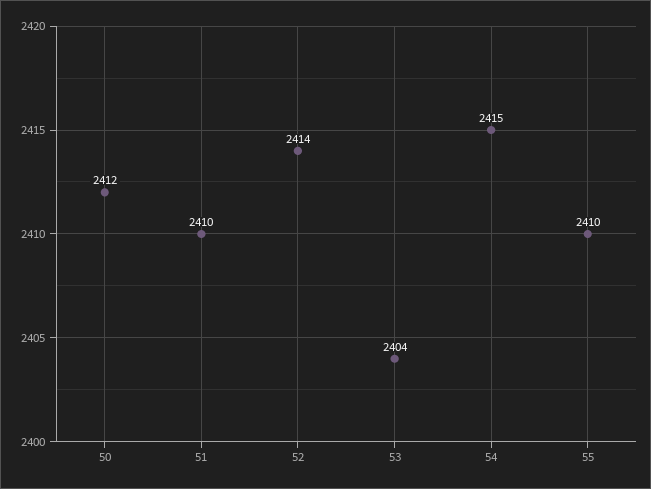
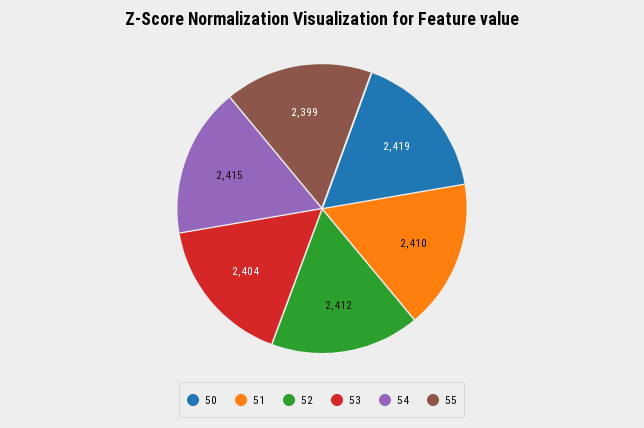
  {
-   "50": 2412,
+   "50": 2419,
    "51": 2410,
-   "52": 2414,
+   "52": 2412,
    "53": 2404,
    "54": 2415,
-   "55": 2410
+   "55": 2399
  }

